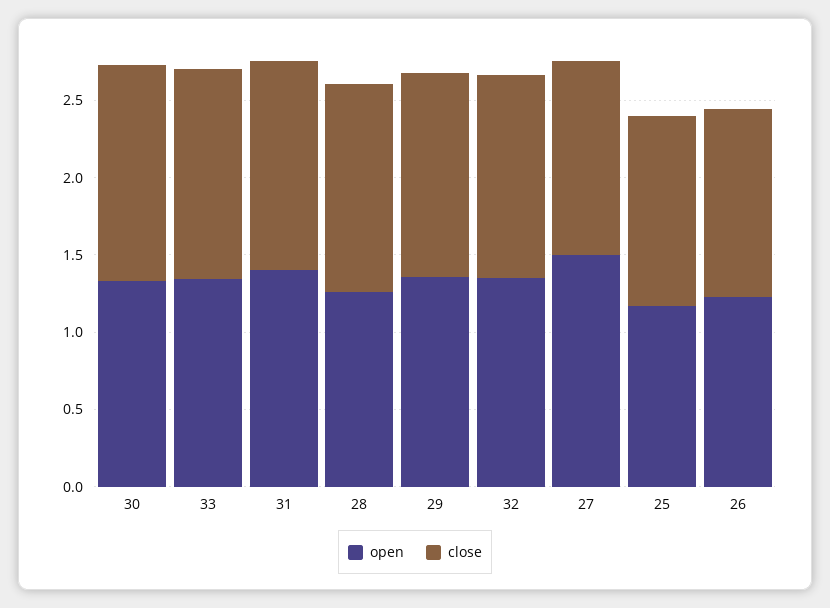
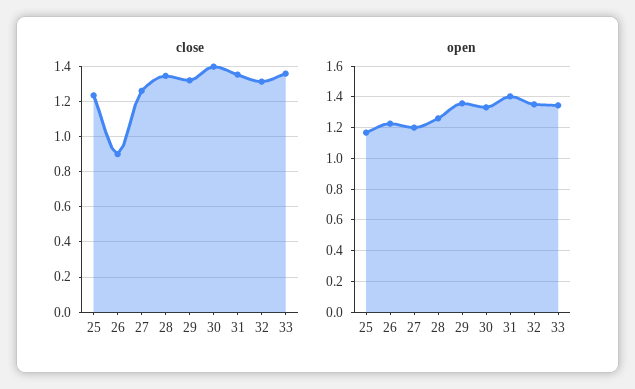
  {
    "open": {
      "30": 1.35,
      "33": 1.35,
      "31": 1.4,
      "28": 1.25,
      "29": 1.35,
      "32": 1.35,
-     "27": 1.5,
+     "27": 1.2,
      "25": 1.15,
      "26": 1.25
    },
    "close": {
      "30": 1.4,
      "33": 1.35,
      "31": 1.35,
      "28": 1.35,
      "29": 1.3,
      "32": 1.3,
      "27": 1.25,
      "25": 1.25,
-     "26": 1.2
+     "26": 0.9
    }
  }

